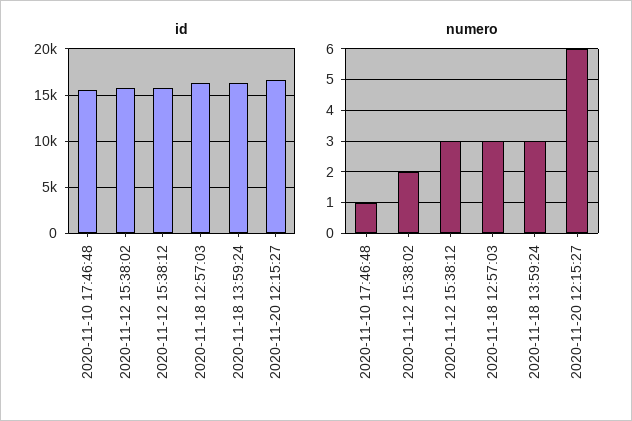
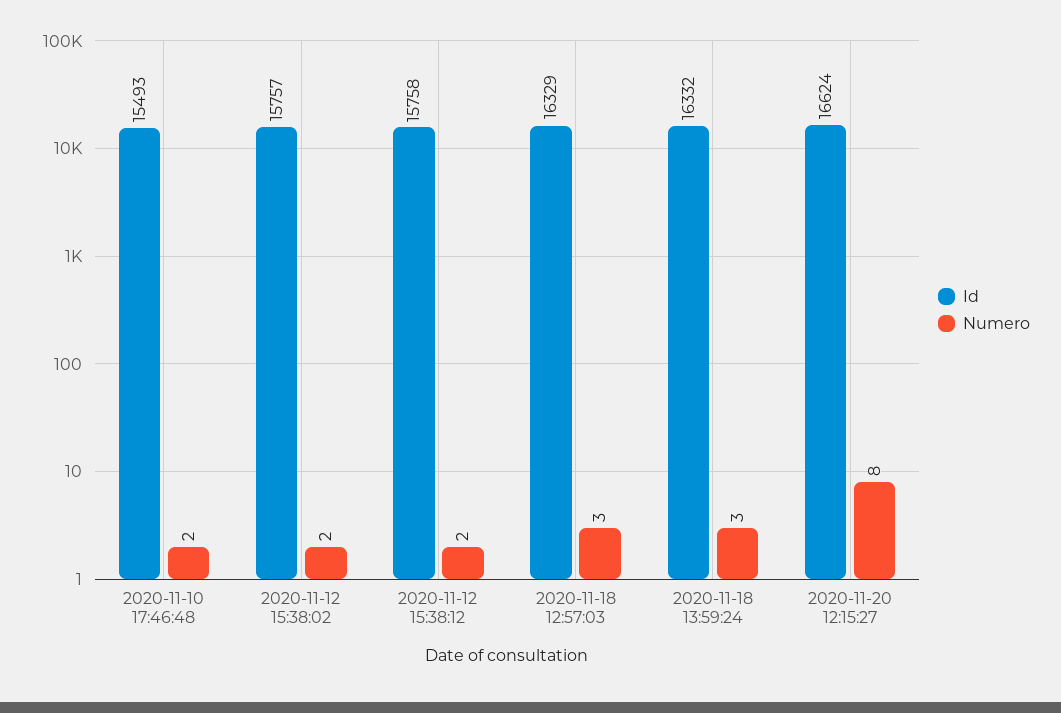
  {
    "id": {
      "2020-11-10 17:46:48": 15493,
      "2020-11-12 15:38:02": 15757,
      "2020-11-12 15:38:12": 15758,
      "2020-11-18 12:57:03": 16329,
      "2020-11-18 13:59:24": 16332,
      "2020-11-20 12:15:27": 16624
    },
    "numero": {
-     "2020-11-10 17:46:48": 1,
+     "2020-11-10 17:46:48": 2,
      "2020-11-12 15:38:02": 2,
-     "2020-11-12 15:38:12": 3,
+     "2020-11-12 15:38:12": 2,
      "2020-11-18 12:57:03": 3,
      "2020-11-18 13:59:24": 3,
-     "2020-11-20 12:15:27": 6
+     "2020-11-20 12:15:27": 8
    }
  }

